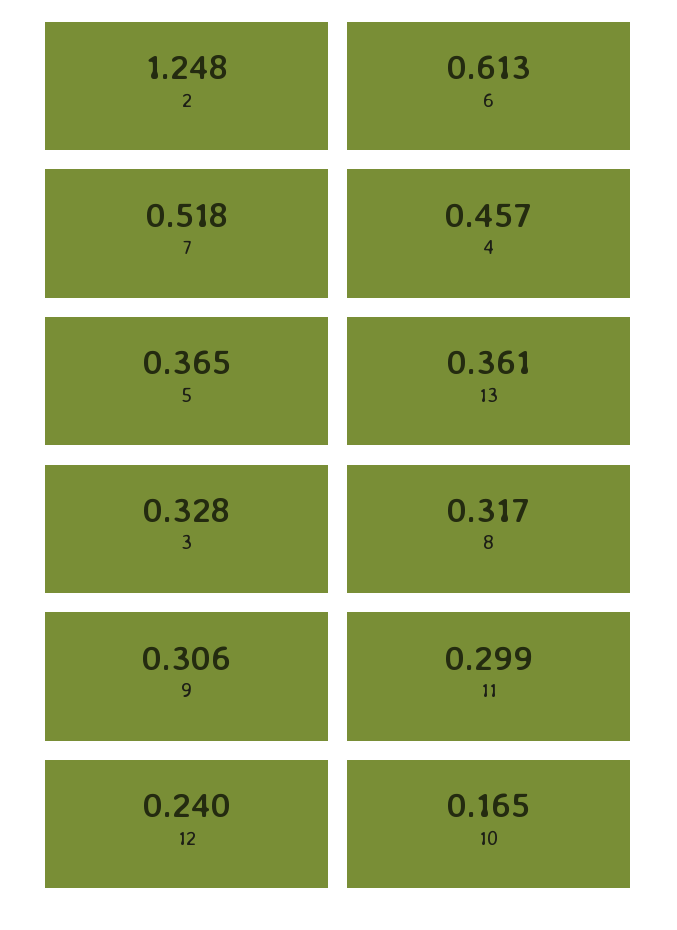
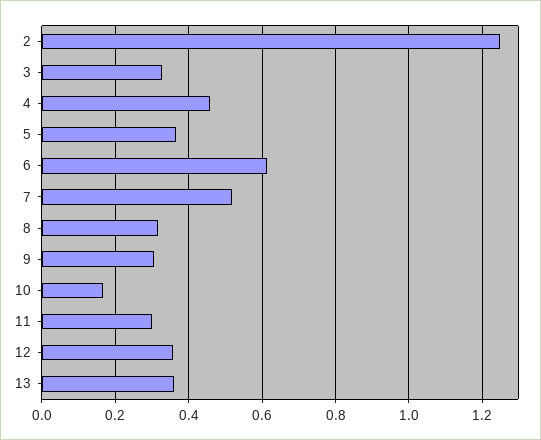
  {
    "2": 1.248,
    "6": 0.613,
    "7": 0.518,
    "4": 0.457,
    "5": 0.365,
    "13": 0.361,
    "3": 0.328,
    "8": 0.317,
    "9": 0.306,
    "11": 0.299,
-   "12": 0.24,
+   "12": 0.36,
    "10": 0.165
  }

